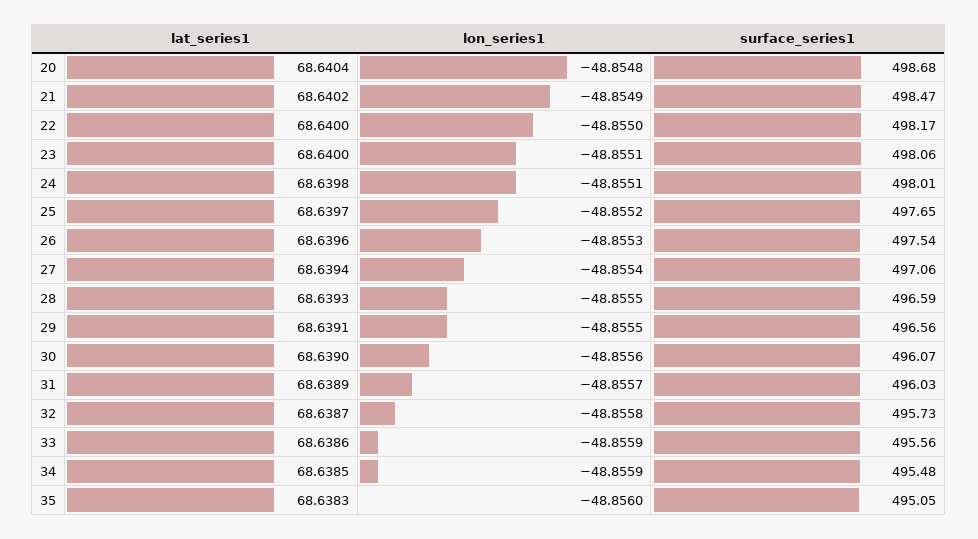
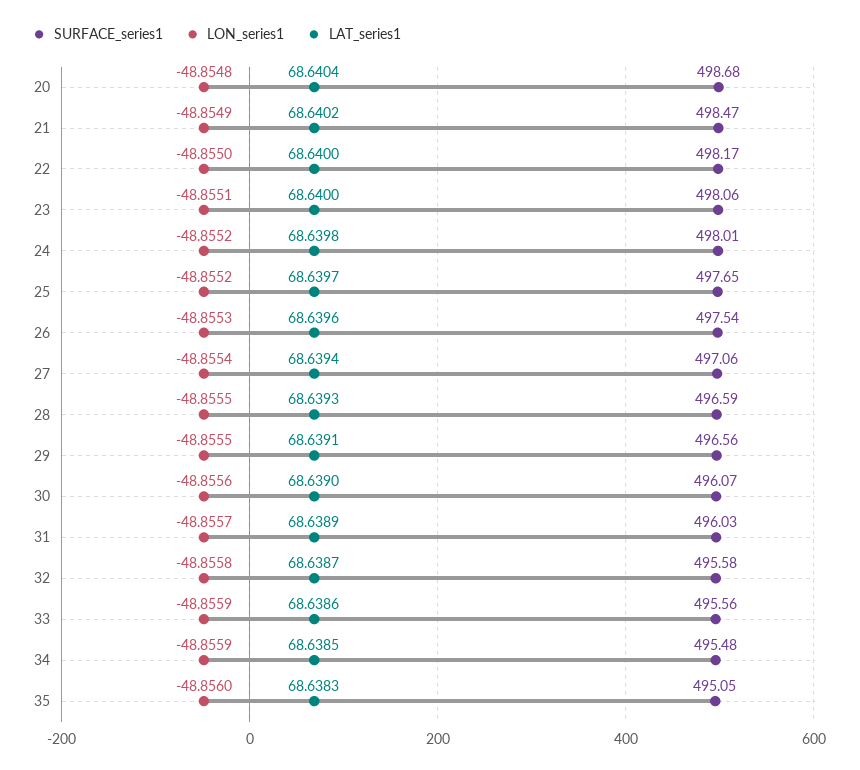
  {
    "lat_series1": {
      "20": 68.6404,
      "21": 68.6402,
      "22": 68.64,
      "23": 68.64,
      "24": 68.6398,
      "25": 68.6397,
      "26": 68.6396,
      "27": 68.6394,
      "28": 68.6393,
      "29": 68.6391,
      "30": 68.639,
      "31": 68.6389,
      "32": 68.6387,
      "33": 68.6386,
      "34": 68.6385,
      "35": 68.6383
    },
    "lon_series1": {
      "20": -48.8548,
      "21": -48.8549,
      "22": -48.855,
      "23": -48.8551,
-     "24": -48.8551,
+     "24": -48.8552,
      "25": -48.8552,
      "26": -48.8553,
      "27": -48.8554,
      "28": -48.8555,
      "29": -48.8555,
      "30": -48.8556,
      "31": -48.8557,
      "32": -48.8558,
      "33": -48.8559,
      "34": -48.8559,
      "35": -48.856
    },
    "surface_series1": {
      "20": 498.68,
      "21": 498.47,
      "22": 498.17,
      "23": 498.06,
      "24": 498.01,
      "25": 497.65,
      "26": 497.54,
      "27": 497.06,
      "28": 496.59,
      "29": 496.56,
      "30": 496.07,
      "31": 496.03,
-     "32": 495.73,
+     "32": 495.58,
      "33": 495.56,
      "34": 495.48,
      "35": 495.05
    }
  }

